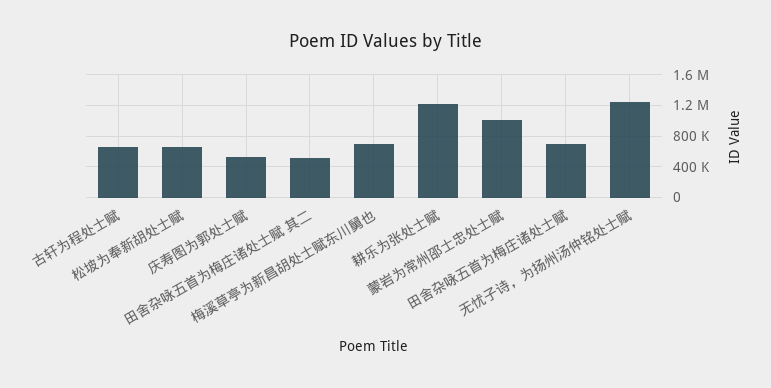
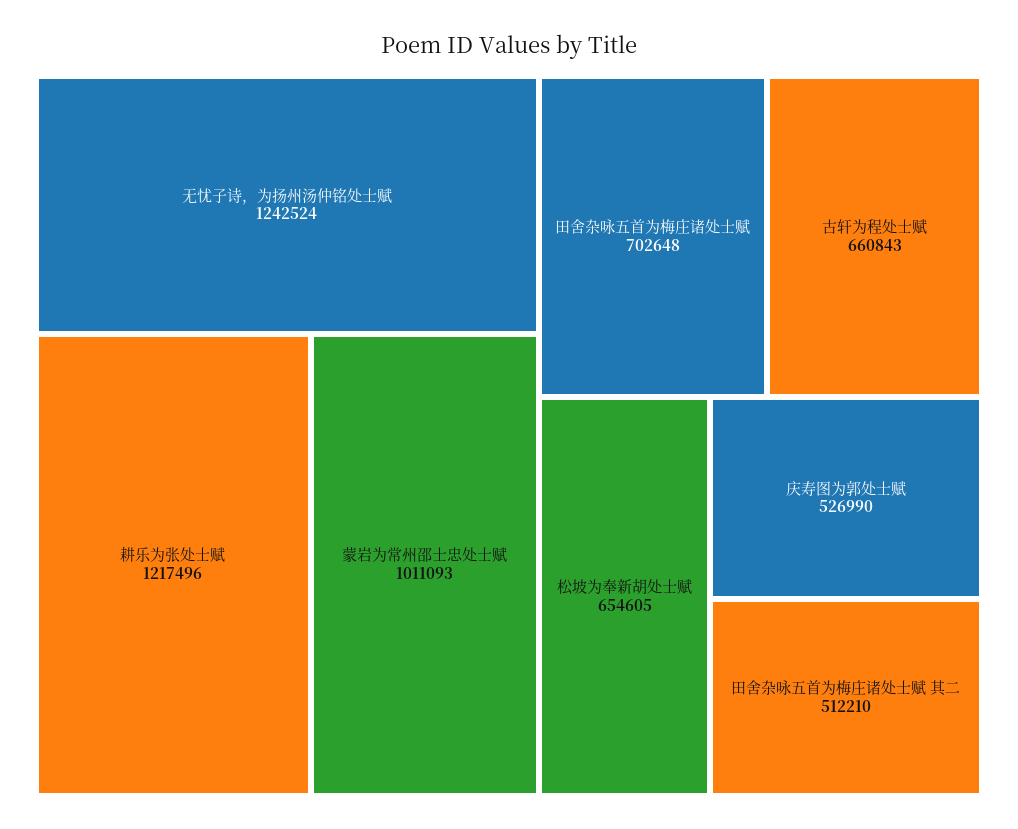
  {
    "古轩为程处士赋": 660843,
    "松坡为奉新胡处士赋": 654605,
    "庆寿图为郭处士赋": 526990,
    "田舍杂咏五首为梅庄诸处士赋 其二": 512210,
-   "梅溪草亭为新昌胡处士赋东川舅也": 700000,
    "耕乐为张处士赋": 1217496,
    "蒙岩为常州邵士忠处士赋": 1011093,
    "田舍杂咏五首为梅庄诸处士赋": 702648,
    "无忧子诗，为扬州汤仲铭处士赋": 1242524
  }

